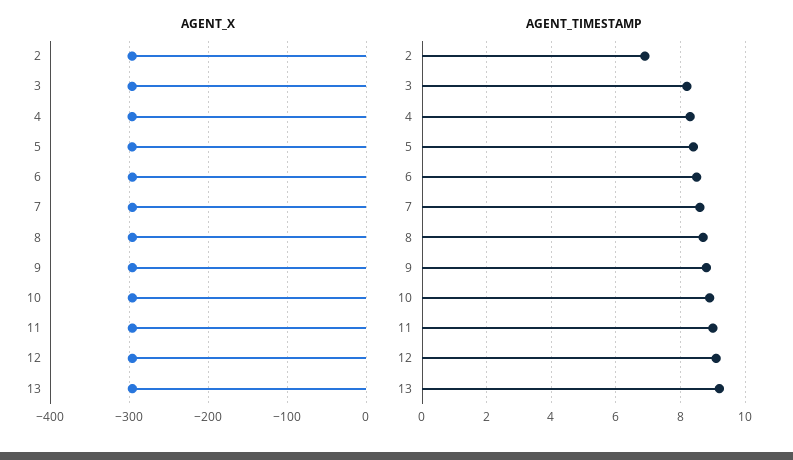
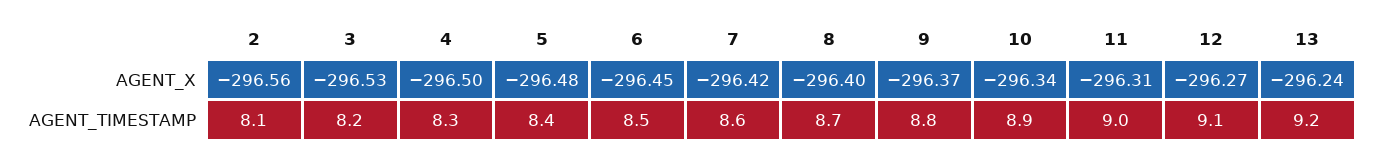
  {
    "AGENT_X": {
      "2": -296.56,
      "3": -296.53,
      "4": -296.5,
      "5": -296.48,
      "6": -296.45,
      "7": -296.42,
      "8": -296.4,
      "9": -296.37,
      "10": -296.34,
      "11": -296.31,
      "12": -296.27,
      "13": -296.24
    },
    "AGENT_TIMESTAMP": {
-     "2": 7,
+     "2": 8.1,
      "3": 8.2,
      "4": 8.3,
      "5": 8.4,
      "6": 8.5,
      "7": 8.6,
      "8": 8.7,
      "9": 8.8,
      "10": 8.9,
      "11": 9,
      "12": 9.1,
      "13": 9.2
    }
  }

